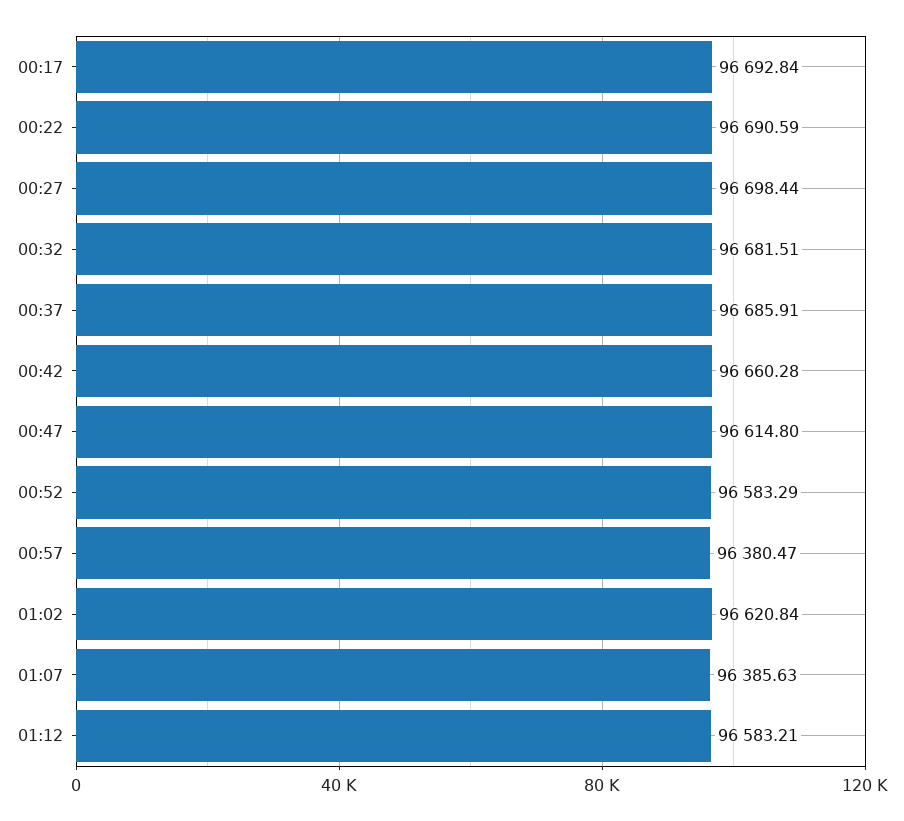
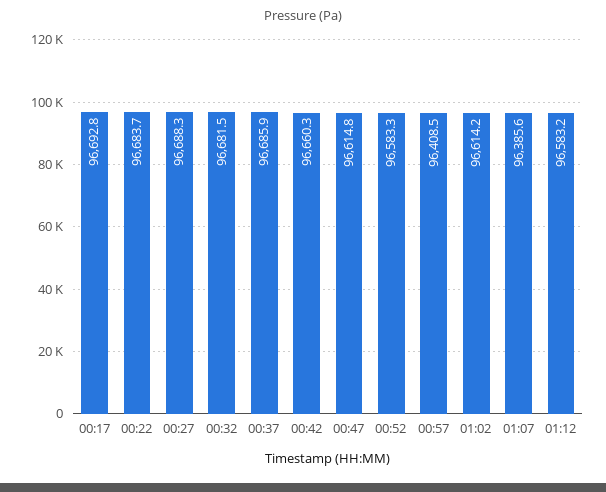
  {
    "00:17": 96692.84,
-   "00:22": 96690.59,
+   "00:22": 96683.7,
-   "00:27": 96698.44,
+   "00:27": 96688.3,
    "00:32": 96681.51,
    "00:37": 96685.91,
    "00:42": 96660.28,
    "00:47": 96614.8,
    "00:52": 96583.29,
-   "00:57": 96380.47,
+   "00:57": 96408.5,
-   "01:02": 96620.84,
+   "01:02": 96614.2,
    "01:07": 96385.63,
    "01:12": 96583.21
  }

